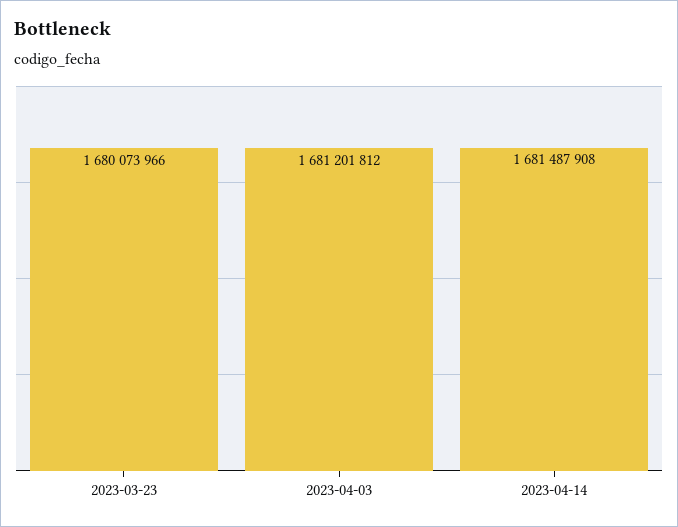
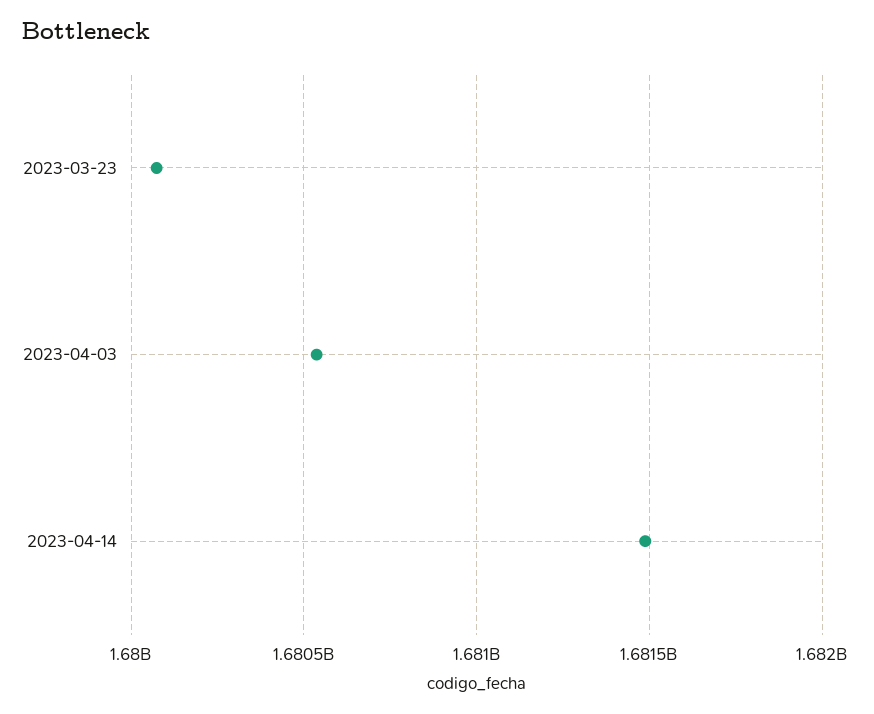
  {
    "2023-03-23": 1680073966,
-   "2023-04-03": 1681201812,
+   "2023-04-03": 1680550000,
    "2023-04-14": 1681487908
  }

